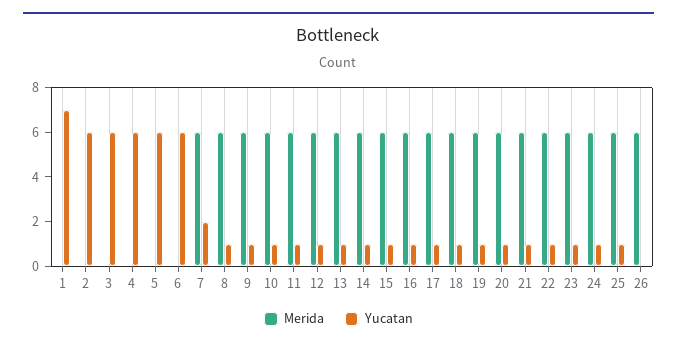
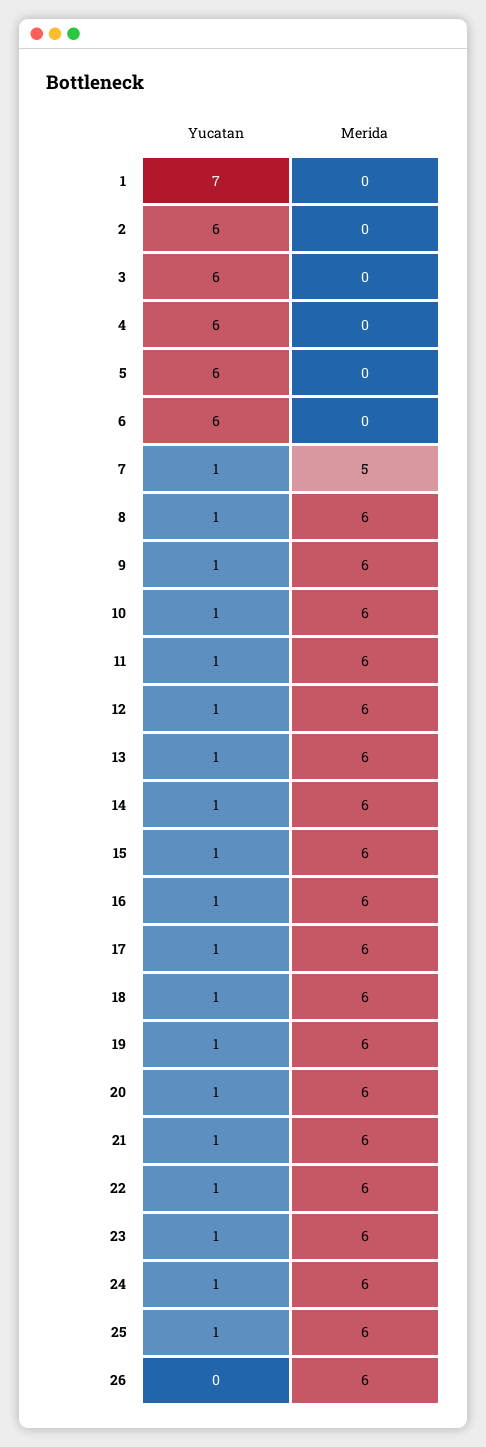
  {
    "Merida": {
      "1": 0,
      "2": 0,
      "3": 0,
      "4": 0,
      "5": 0,
      "6": 0,
-     "7": 6,
+     "7": 5,
      "8": 6,
      "9": 6,
      "10": 6,
      "11": 6,
      "12": 6,
      "13": 6,
      "14": 6,
      "15": 6,
      "16": 6,
      "17": 6,
      "18": 6,
      "19": 6,
      "20": 6,
      "21": 6,
      "22": 6,
      "23": 6,
      "24": 6,
      "25": 6,
      "26": 6
    },
    "Yucatan": {
      "1": 7,
      "2": 6,
      "3": 6,
      "4": 6,
      "5": 6,
      "6": 6,
-     "7": 2,
+     "7": 1,
      "8": 1,
      "9": 1,
      "10": 1,
      "11": 1,
      "12": 1,
      "13": 1,
      "14": 1,
      "15": 1,
      "16": 1,
      "17": 1,
      "18": 1,
      "19": 1,
      "20": 1,
      "21": 1,
      "22": 1,
      "23": 1,
      "24": 1,
      "25": 1,
      "26": 0
    }
  }

